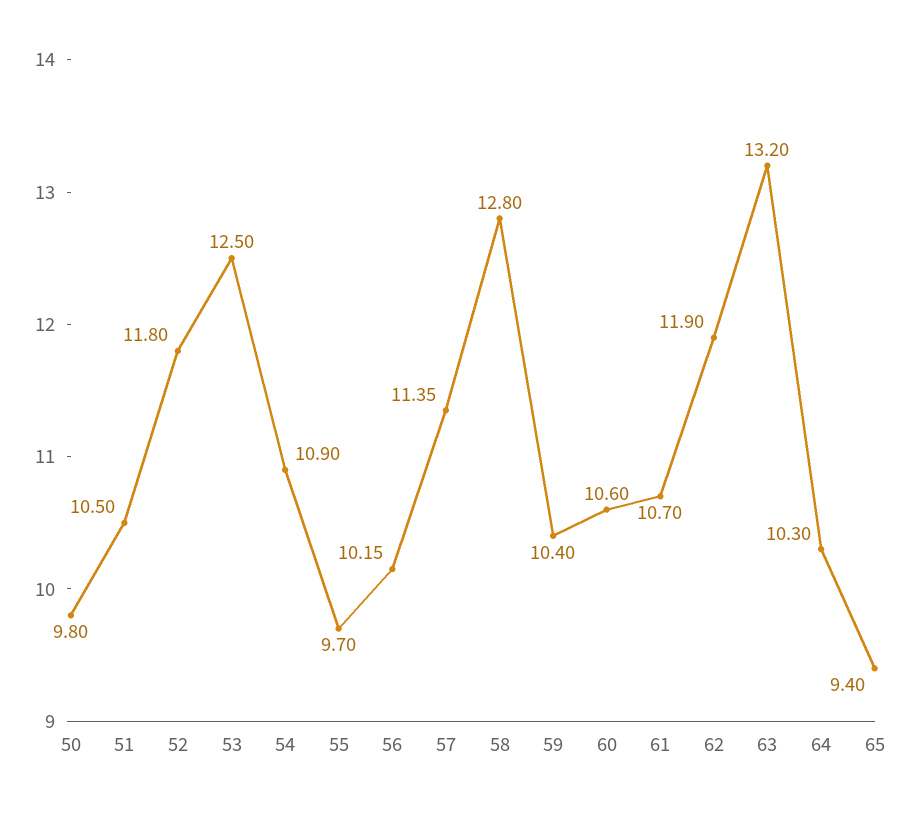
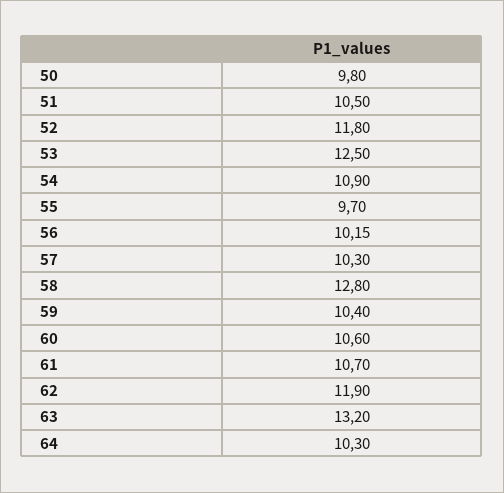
  {
    "50": 9.8,
    "51": 10.5,
    "52": 11.8,
    "53": 12.5,
    "54": 10.9,
    "55": 9.7,
    "56": 10.15,
-   "57": 11.35,
+   "57": 10.3,
    "58": 12.8,
    "59": 10.4,
    "60": 10.6,
    "61": 10.7,
    "62": 11.9,
    "63": 13.2,
-   "64": 10.3,
+   "64": 10.3
-   "65": 9.4
  }

